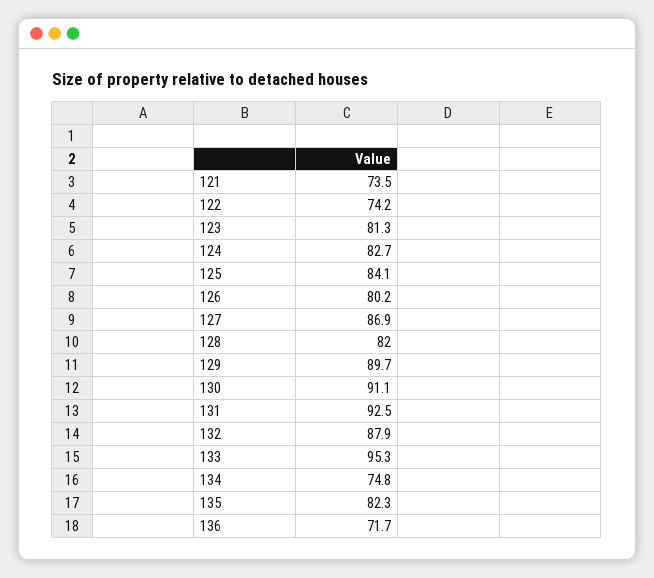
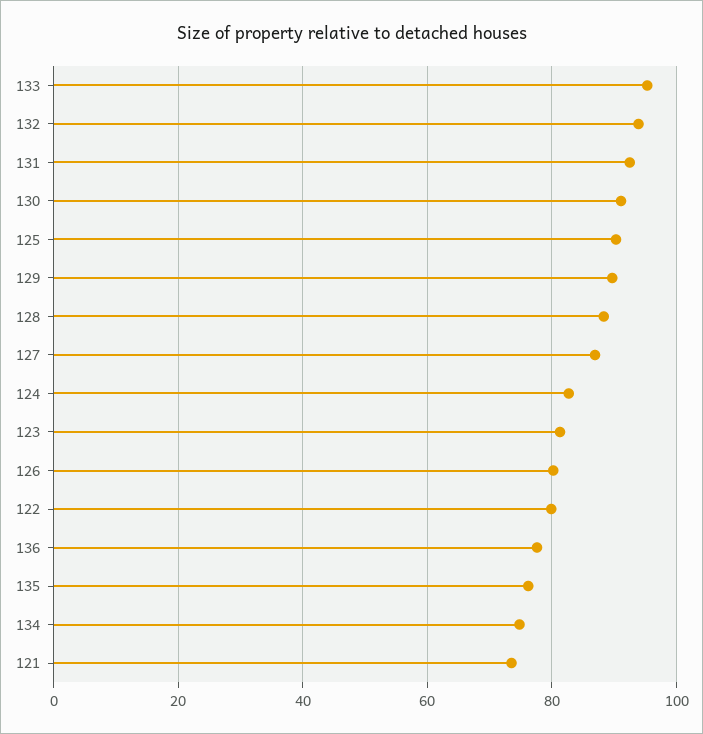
  {
    "121": 73.5,
-   "122": 74.2,
+   "122": 80,
    "123": 81.3,
    "124": 82.7,
-   "125": 84.1,
+   "125": 90,
    "126": 80.2,
    "127": 86.9,
-   "128": 82,
+   "128": 88,
    "129": 89.7,
    "130": 91.1,
    "131": 92.5,
-   "132": 87.9,
+   "132": 94,
    "133": 95.3,
    "134": 74.8,
-   "135": 82.3,
+   "135": 76,
-   "136": 71.7
+   "136": 78
  }

